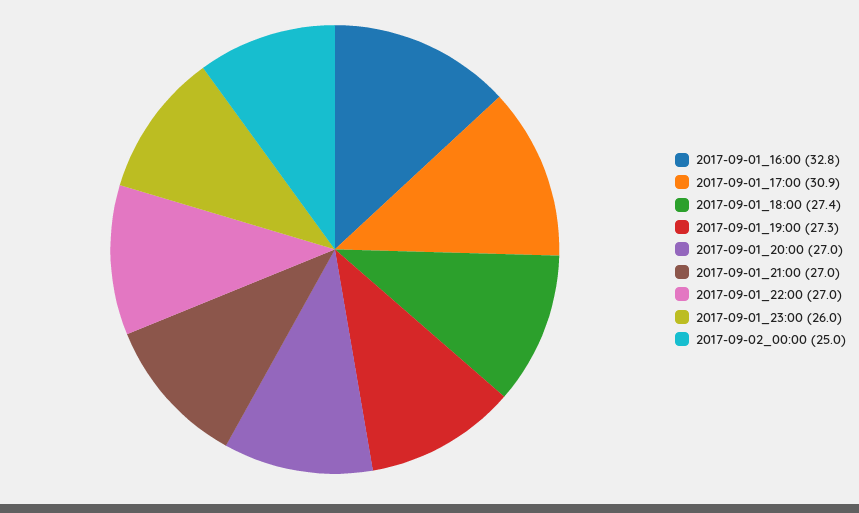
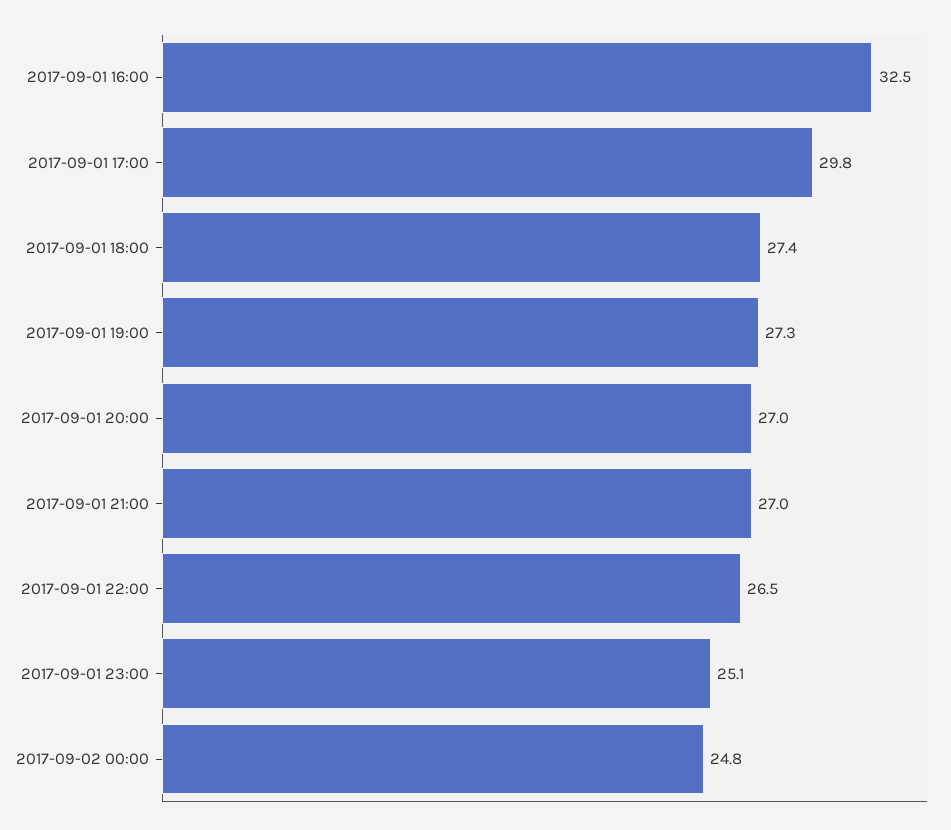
  {
-   "2017-09-01_16:00": 32.8,
+   "2017-09-01_16:00": 32.5,
-   "2017-09-01_17:00": 30.9,
+   "2017-09-01_17:00": 29.8,
    "2017-09-01_18:00": 27.4,
    "2017-09-01_19:00": 27.3,
    "2017-09-01_20:00": 27,
    "2017-09-01_21:00": 27,
-   "2017-09-01_22:00": 27,
+   "2017-09-01_22:00": 26.5,
-   "2017-09-01_23:00": 26,
+   "2017-09-01_23:00": 25.1,
-   "2017-09-02_00:00": 25
+   "2017-09-02_00:00": 24.8
  }

